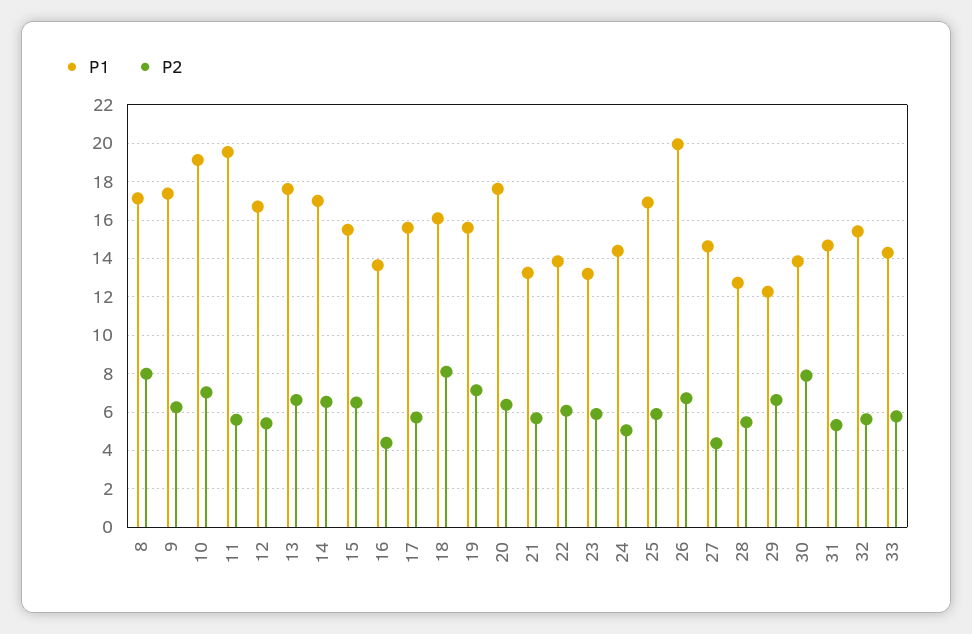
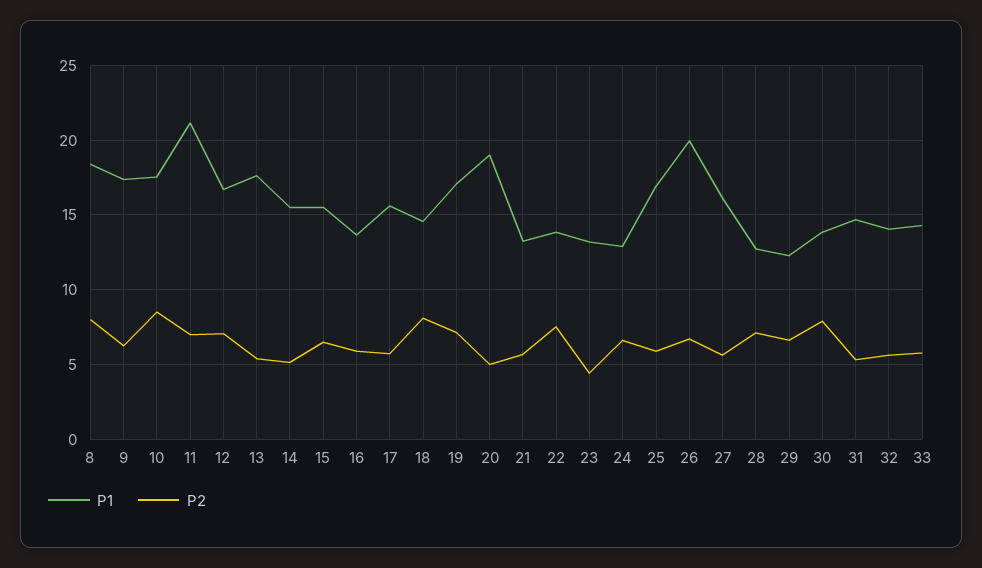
  {
    "P1": {
-     "8": 17,
+     "8": 18.5,
      "9": 17.5,
-     "10": 19,
+     "10": 17.5,
-     "11": 19.5,
+     "11": 21,
      "12": 16.5,
      "13": 17.5,
-     "14": 17,
+     "14": 15.5,
      "15": 15.5,
      "16": 13.5,
      "17": 15.5,
-     "18": 16,
+     "18": 14.5,
-     "19": 15.5,
+     "19": 17,
-     "20": 17.5,
+     "20": 19,
      "21": 13.5,
      "22": 14,
      "23": 13,
-     "24": 14.5,
+     "24": 13,
      "25": 17,
      "26": 20,
-     "27": 14.5,
+     "27": 16,
      "28": 12.5,
      "29": 12.5,
      "30": 14,
      "31": 14.5,
-     "32": 15.5,
+     "32": 14,
      "33": 14.5
    },
    "P2": {
      "8": 8,
      "9": 6.5,
-     "10": 7,
+     "10": 8.5,
-     "11": 5.5,
+     "11": 7,
-     "12": 5.5,
+     "12": 7,
-     "13": 6.5,
+     "13": 5.5,
-     "14": 6.5,
+     "14": 5,
      "15": 6.5,
-     "16": 4.5,
+     "16": 6,
      "17": 5.5,
      "18": 8,
      "19": 7,
-     "20": 6.5,
+     "20": 5,
      "21": 5.5,
-     "22": 6,
+     "22": 7.5,
-     "23": 6,
+     "23": 4.5,
-     "24": 5,
+     "24": 6.5,
      "25": 6,
      "26": 6.5,
-     "27": 4.5,
+     "27": 5.5,
-     "28": 5.5,
+     "28": 7,
      "29": 6.5,
      "30": 8,
      "31": 5.5,
      "32": 5.5,
      "33": 6
    }
  }

